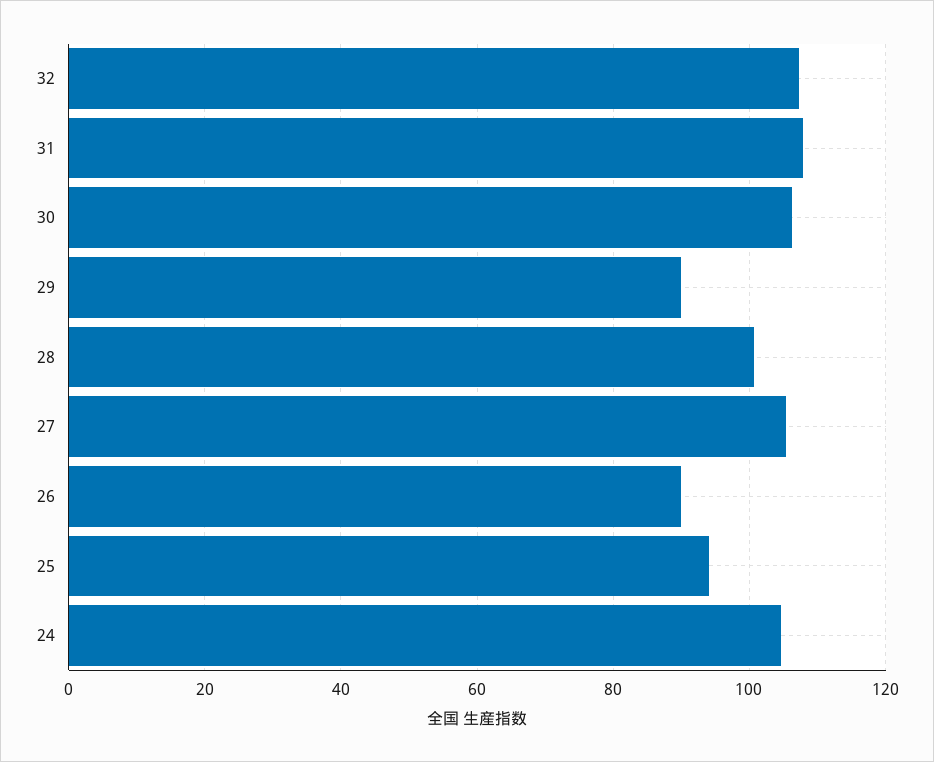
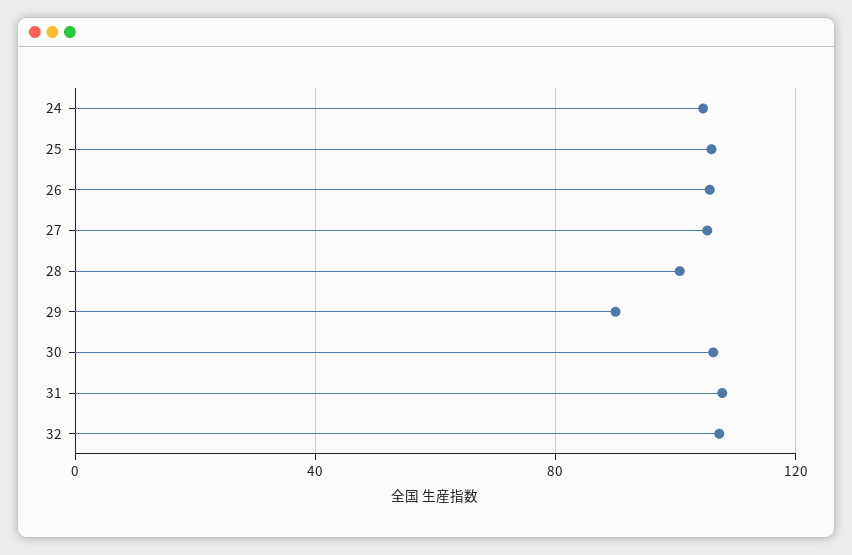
  {
    "32": 108,
    "31": 108,
    "30": 106,
    "29": 90,
    "28": 100,
    "27": 106,
-   "26": 90,
+   "26": 105,
-   "25": 94,
+   "25": 105,
    "24": 104
  }

